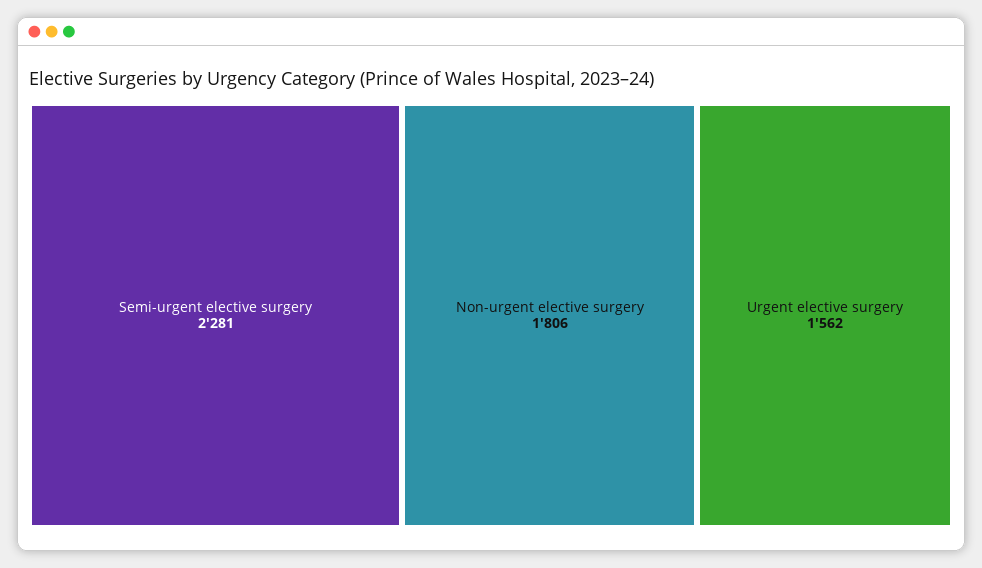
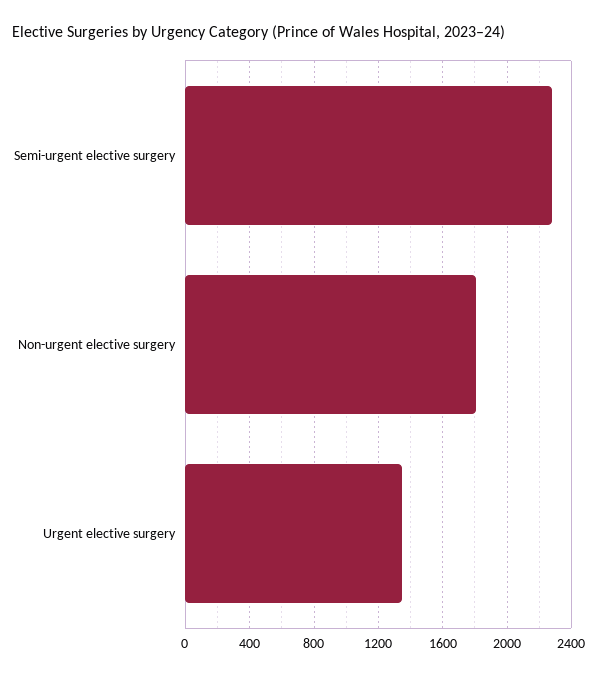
  {
    "Semi-urgent elective surgery": 2281,
    "Non-urgent elective surgery": 1806,
-   "Urgent elective surgery": 1562
+   "Urgent elective surgery": 1350
  }

